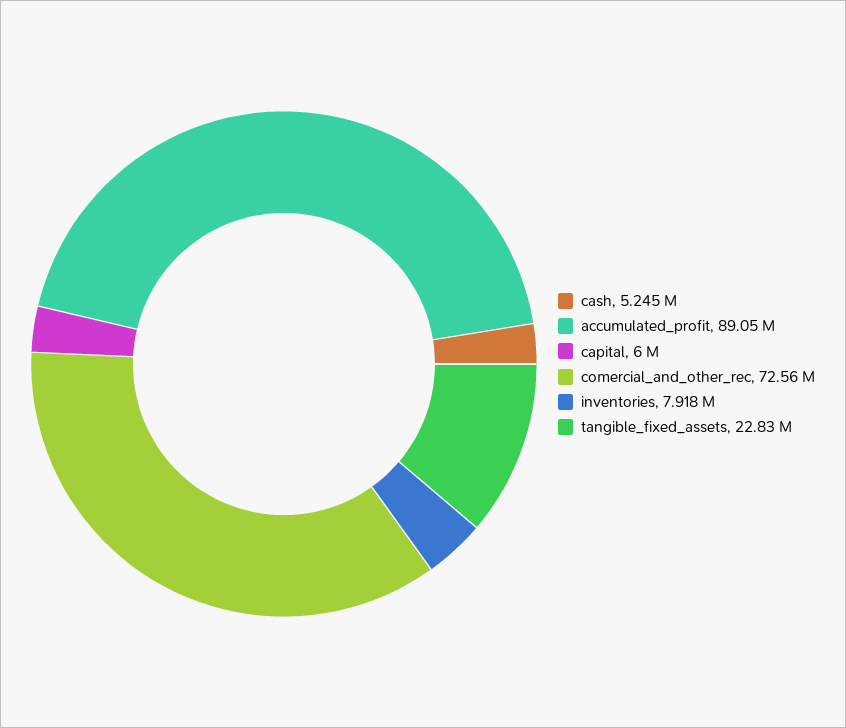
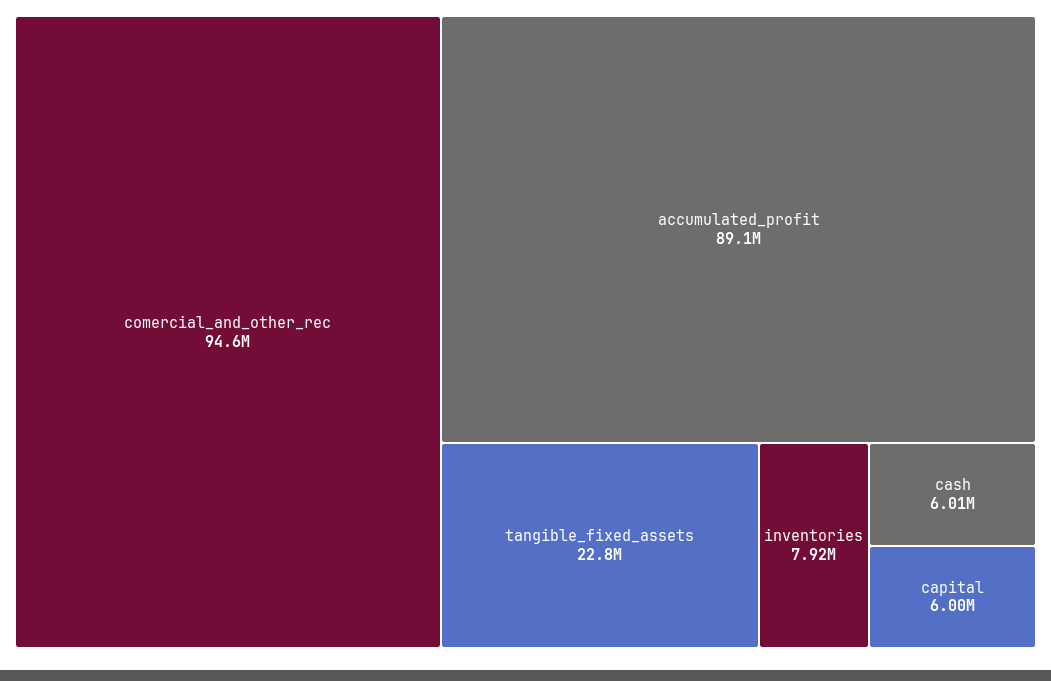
  {
-   "cash": 5245000,
+   "cash": 6010000,
    "accumulated_profit": 89050000,
    "capital": 6000000,
-   "comercial_and_other_rec": 72560000,
+   "comercial_and_other_rec": 94600000,
    "inventories": 7918000,
    "tangible_fixed_assets": 22830000
  }

